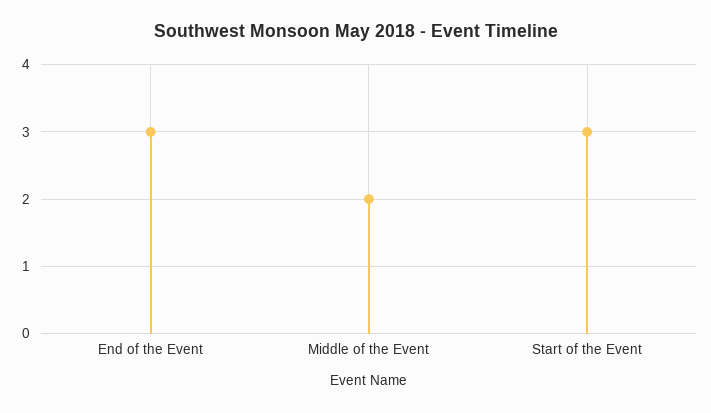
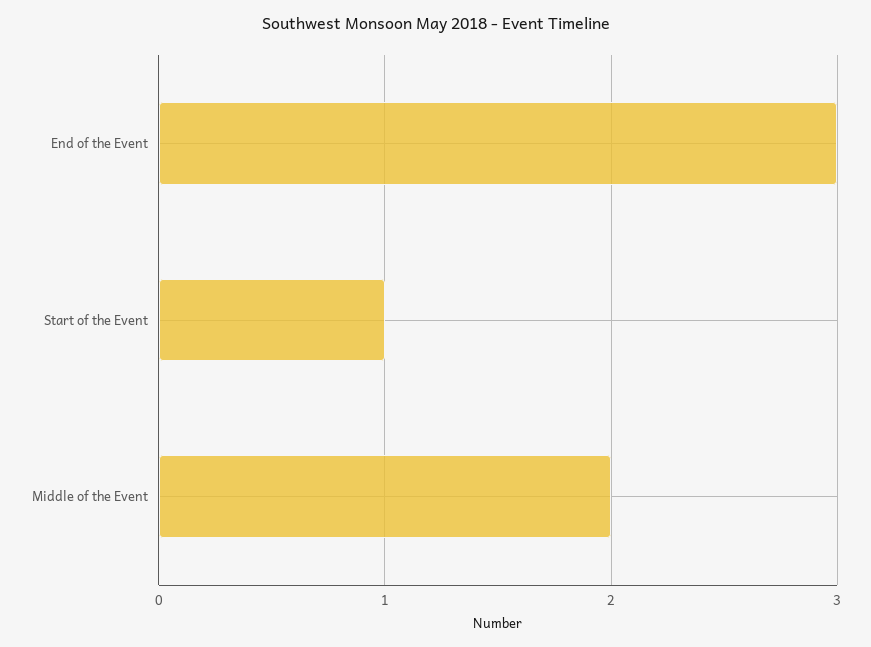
  {
    "End of the Event": 3,
    "Middle of the Event": 2,
-   "Start of the Event": 3
+   "Start of the Event": 1
  }

